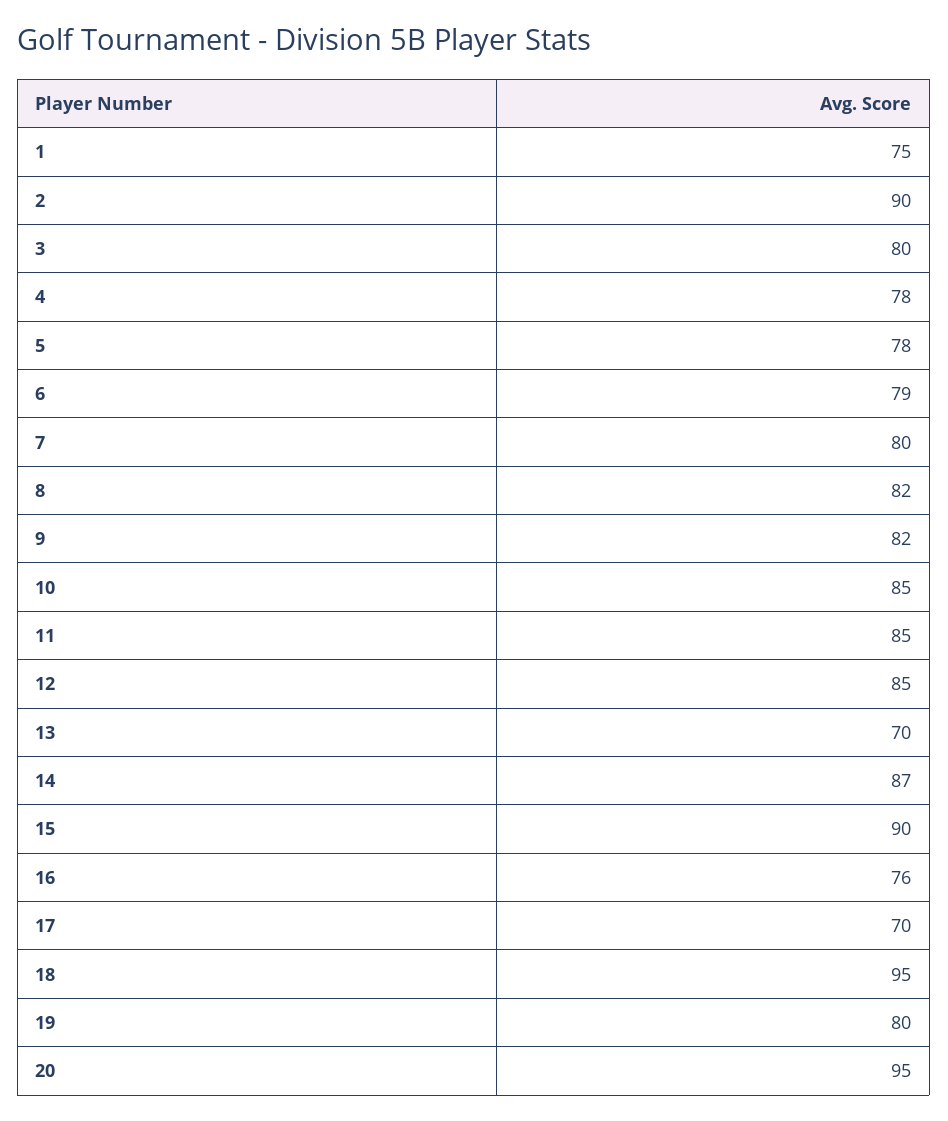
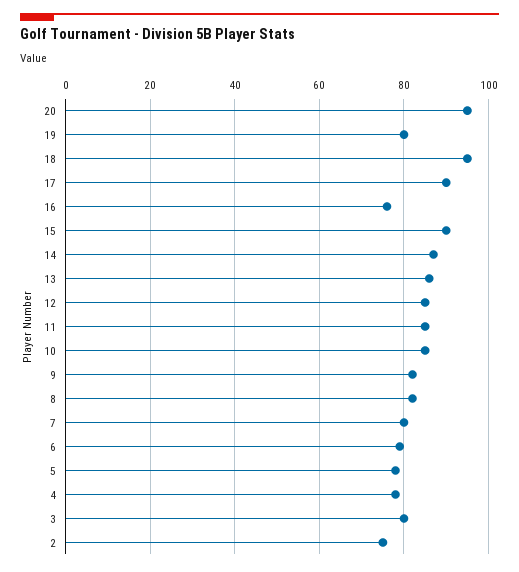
  {
-   "1": 75,
-   "2": 90,
+   "2": 75,
    "3": 80,
    "4": 78,
    "5": 78,
    "6": 79,
    "7": 80,
    "8": 82,
    "9": 82,
    "10": 85,
    "11": 85,
    "12": 85,
-   "13": 70,
+   "13": 85,
    "14": 87,
    "15": 90,
    "16": 76,
-   "17": 70,
+   "17": 90,
    "18": 95,
    "19": 80,
    "20": 95
  }

